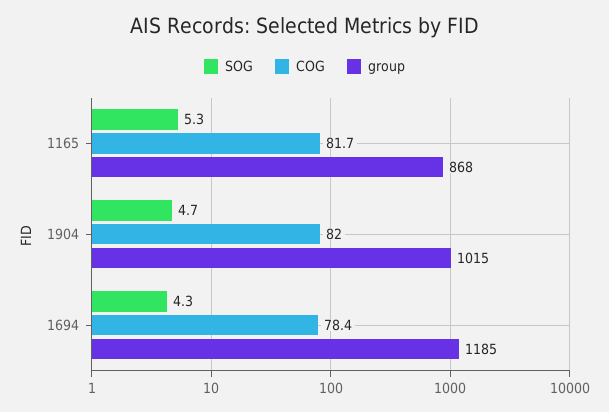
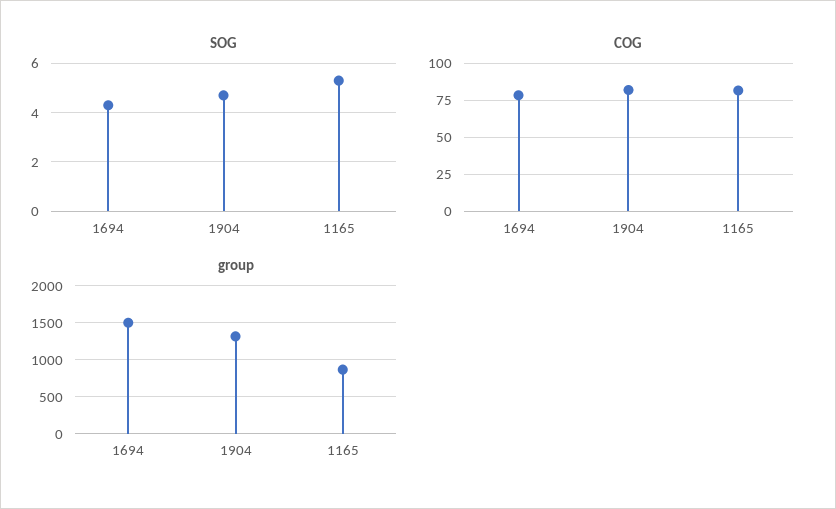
  {
    "SOG": {
      "1165": 5.3,
      "1904": 4.7,
      "1694": 4.3
    },
    "COG": {
      "1165": 81.7,
      "1904": 82,
      "1694": 78.4
    },
    "group": {
      "1165": 868,
-     "1904": 1015,
+     "1904": 1300,
-     "1694": 1185
+     "1694": 1500
    }
  }

